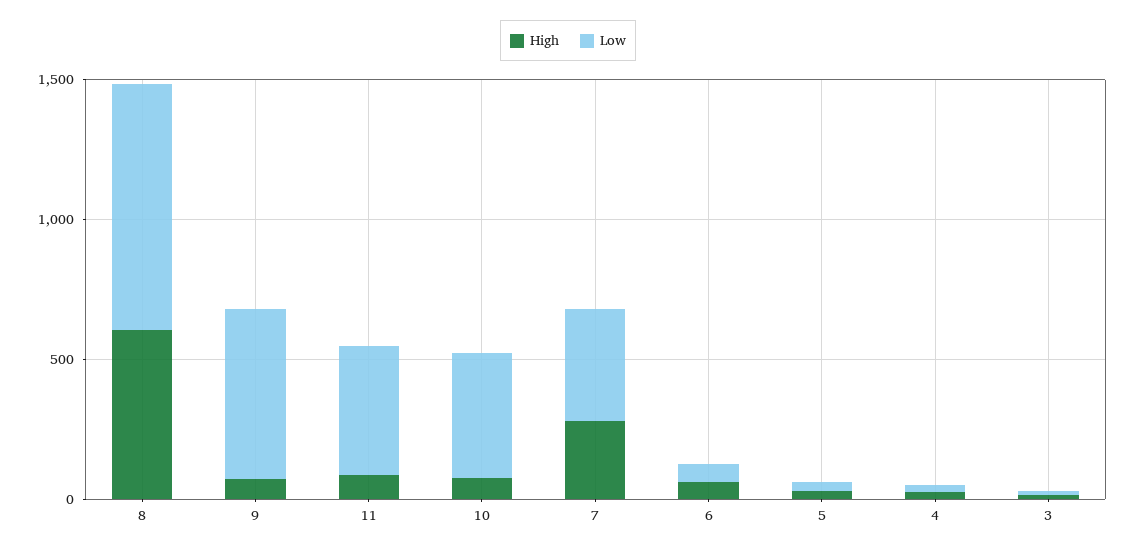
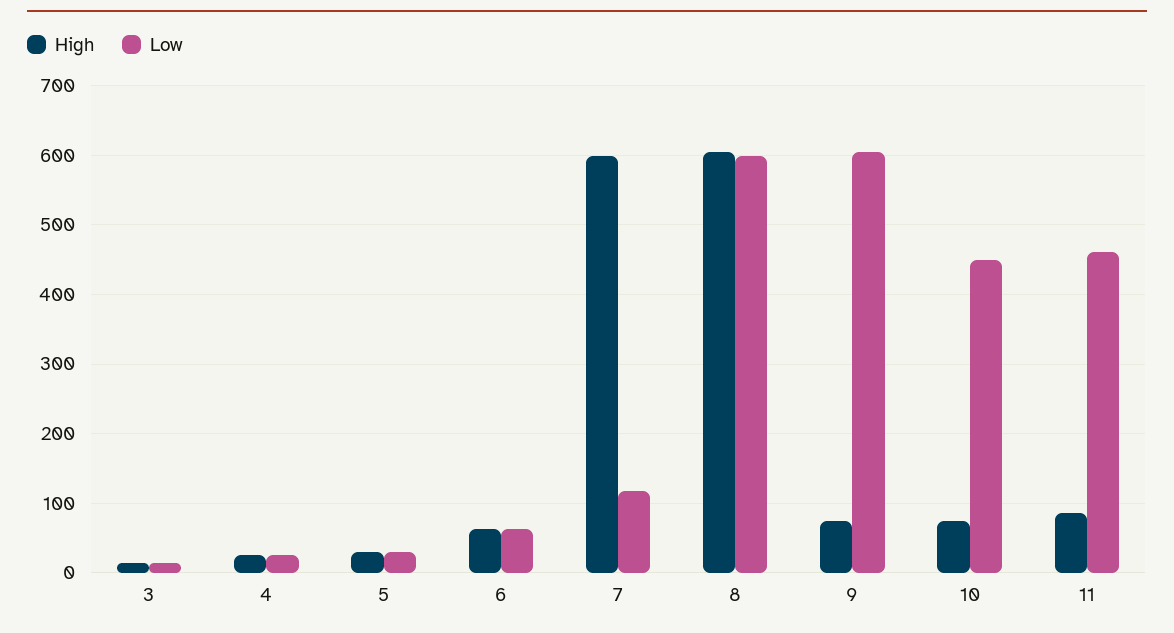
  {
    "High": {
      "8": 600,
      "9": 70,
      "11": 90,
      "10": 70,
-     "7": 300,
+     "7": 600,
      "6": 60,
      "5": 30,
      "4": 30,
      "3": 10
    },
    "Low": {
-     "8": 900,
+     "8": 600,
      "9": 600,
      "11": 460,
      "10": 450,
-     "7": 400,
+     "7": 120,
      "6": 60,
      "5": 30,
      "4": 30,
      "3": 10
    }
  }

